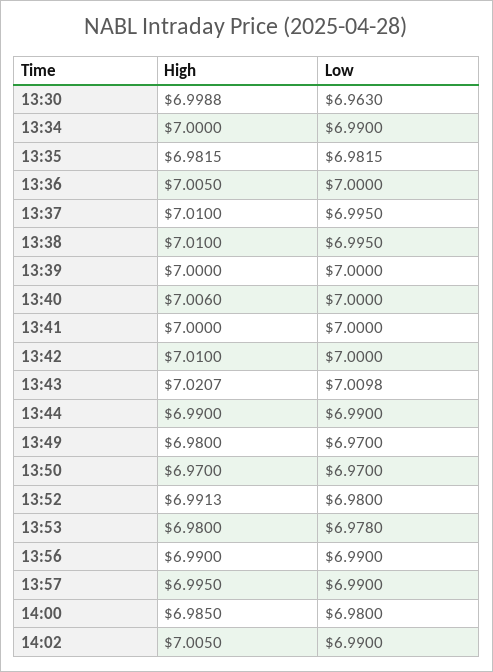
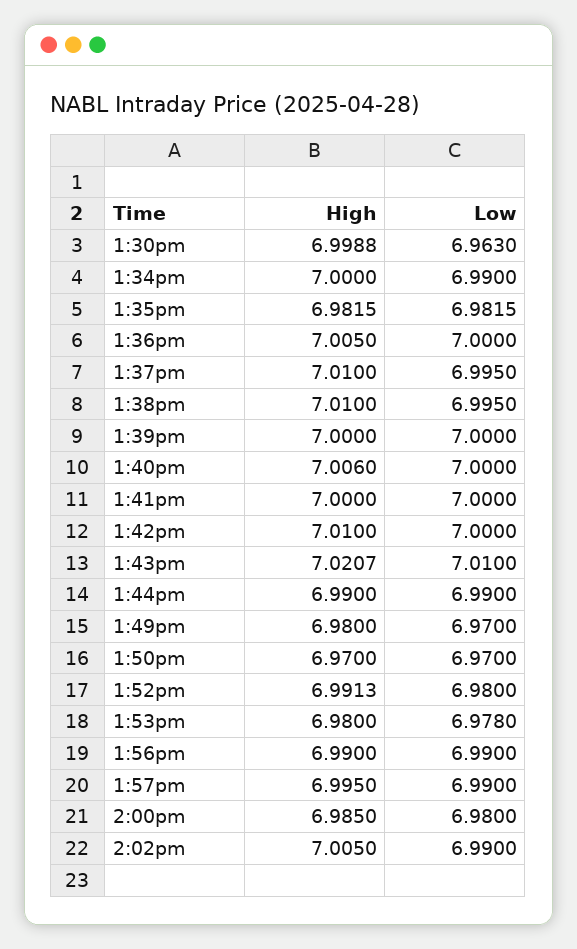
  {
    "High": {
      "13:30": 6.9988,
      "13:34": 7,
      "13:35": 6.9815,
      "13:36": 7.005,
      "13:37": 7.01,
      "13:38": 7.01,
      "13:39": 7,
      "13:40": 7.006,
      "13:41": 7,
      "13:42": 7.01,
      "13:43": 7.0207,
      "13:44": 6.99,
      "13:49": 6.98,
      "13:50": 6.97,
      "13:52": 6.9913,
      "13:53": 6.98,
      "13:56": 6.99,
      "13:57": 6.995,
      "14:00": 6.985,
      "14:02": 7.005
    },
    "Low": {
      "13:30": 6.963,
      "13:34": 6.99,
      "13:35": 6.9815,
      "13:36": 7,
      "13:37": 6.995,
      "13:38": 6.995,
      "13:39": 7,
      "13:40": 7,
      "13:41": 7,
      "13:42": 7,
-     "13:43": 7.0098,
+     "13:43": 7.01,
      "13:44": 6.99,
      "13:49": 6.97,
      "13:50": 6.97,
      "13:52": 6.98,
      "13:53": 6.978,
      "13:56": 6.99,
      "13:57": 6.99,
      "14:00": 6.98,
      "14:02": 6.99
    }
  }

